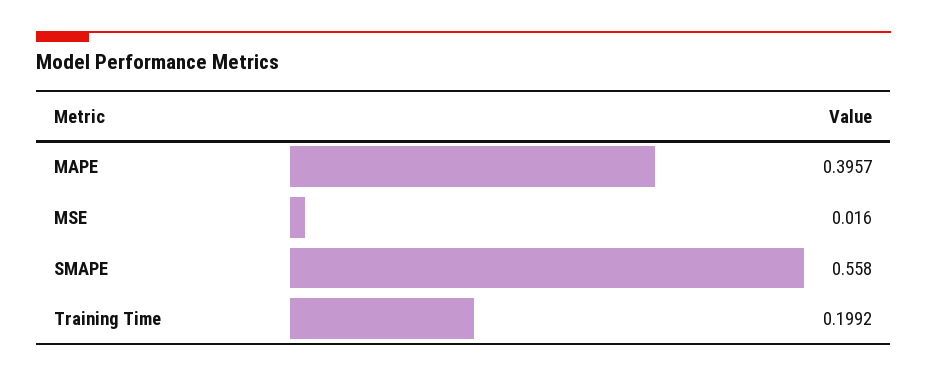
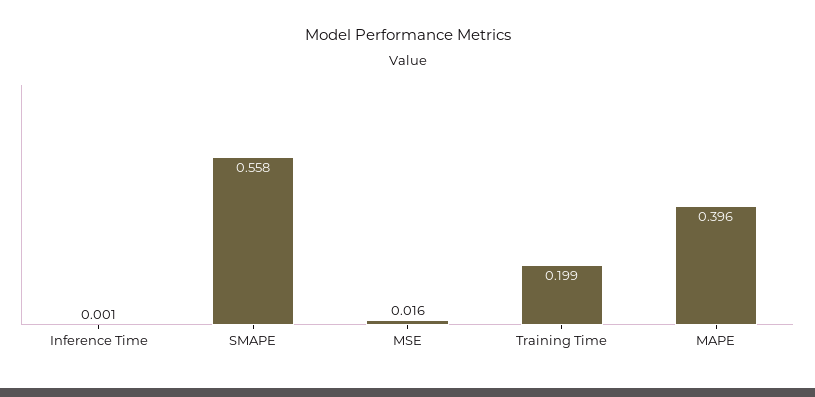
  {
    "MAPE": 0.3957,
    "MSE": 0.016,
    "SMAPE": 0.558,
-   "Training Time": 0.1992
+   "Training Time": 0.1992,
+   "Inference Time": 0.001
  }

